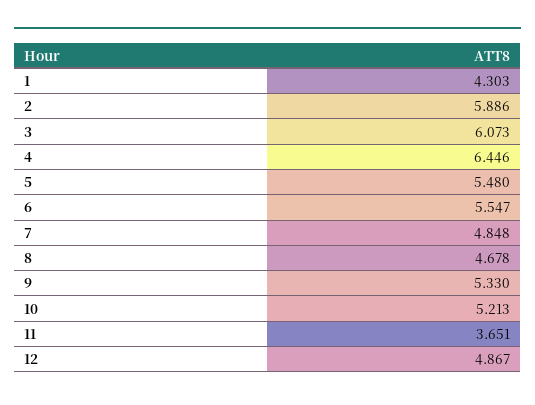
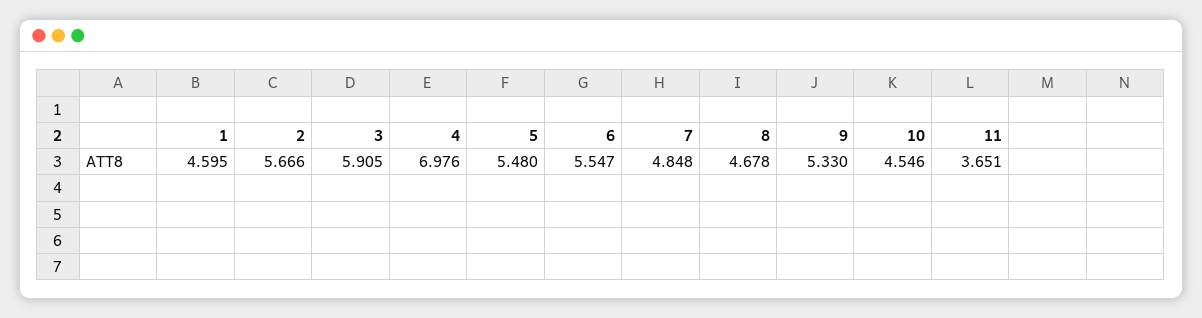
  {
-   "1": 4.303,
+   "1": 4.595,
-   "2": 5.886,
+   "2": 5.666,
-   "3": 6.073,
+   "3": 5.905,
-   "4": 6.446,
+   "4": 6.976,
    "5": 5.48,
    "6": 5.547,
    "7": 4.848,
    "8": 4.678,
    "9": 5.33,
-   "10": 5.213,
+   "10": 4.546,
-   "11": 3.651,
+   "11": 3.651
-   "12": 4.867
  }

